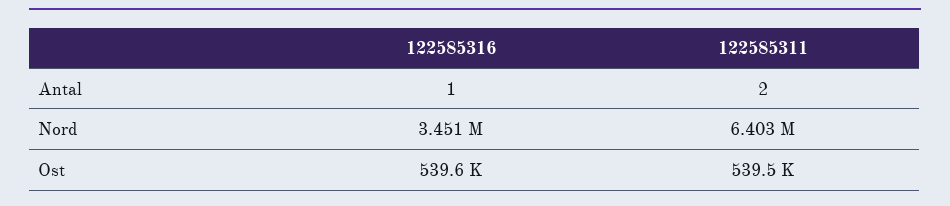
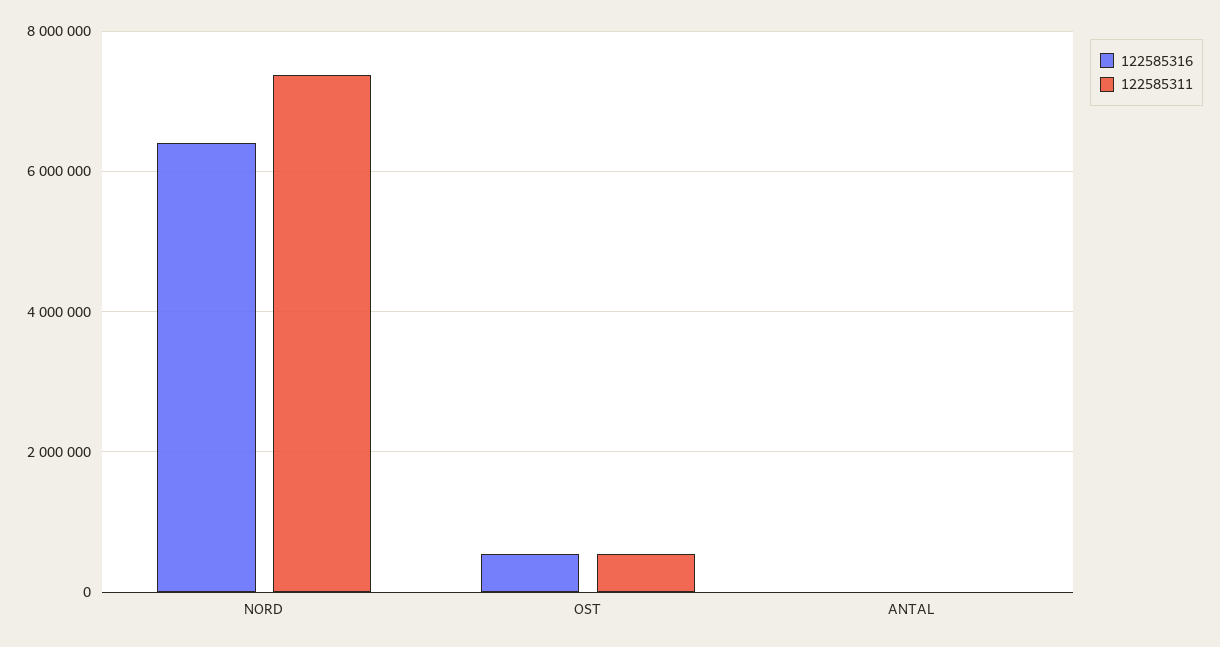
  {
    "122585316": {
      "Antal": 1,
-     "Nord": 3451000,
+     "Nord": 6400000,
      "Ost": 539600
    },
    "122585311": {
      "Antal": 2,
-     "Nord": 6403000,
+     "Nord": 7400000,
      "Ost": 539500
    }
  }

